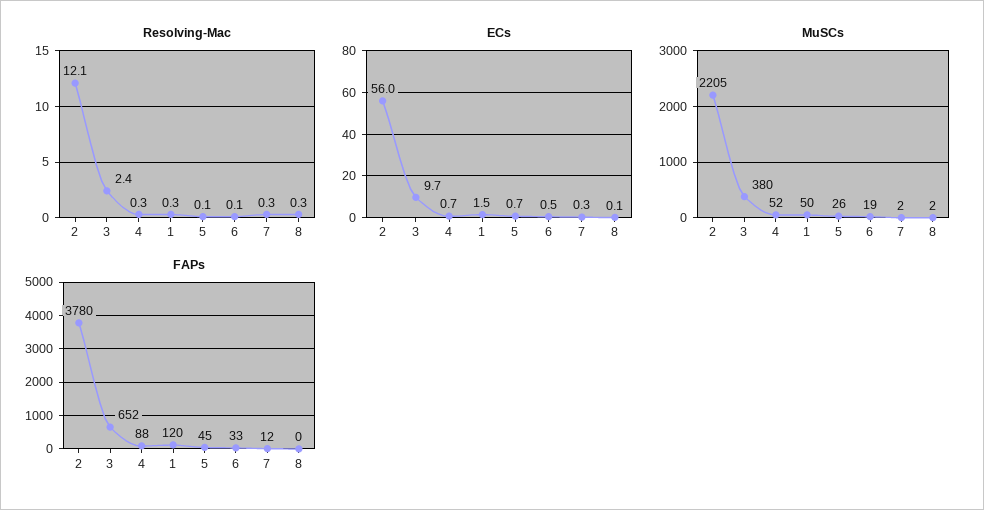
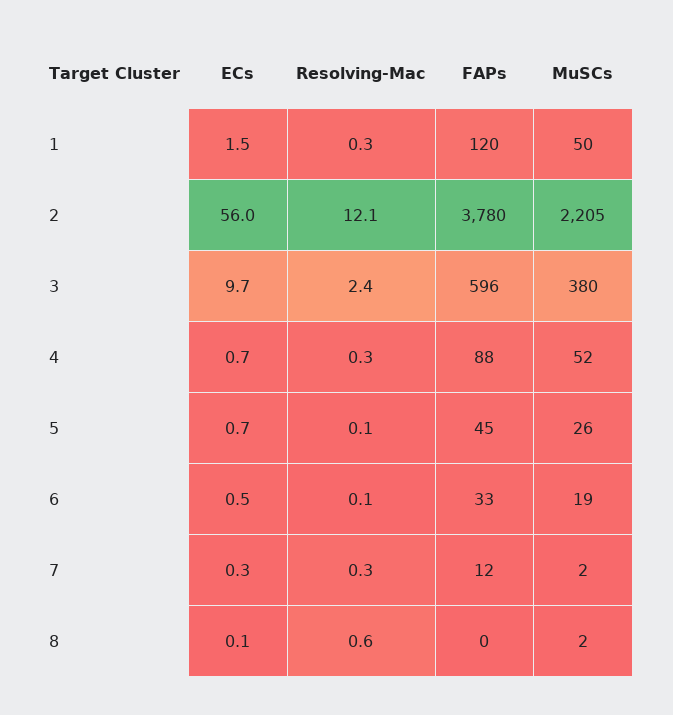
  {
    "Resolving-Mac": {
      "2": 12.1,
      "3": 2.4,
      "4": 0.3,
      "1": 0.3,
      "5": 0.1,
      "6": 0.1,
      "7": 0.3,
-     "8": 0.3
+     "8": 0.6
    },
    "ECs": {
      "2": 56,
      "3": 9.7,
      "4": 0.7,
      "1": 1.5,
      "5": 0.7,
      "6": 0.5,
      "7": 0.3,
      "8": 0.1
    },
    "MuSCs": {
      "2": 2205,
      "3": 380,
      "4": 52,
      "1": 50,
      "5": 26,
      "6": 19,
      "7": 2,
      "8": 2
    },
    "FAPs": {
      "2": 3780,
-     "3": 652,
+     "3": 596,
      "4": 88,
      "1": 120,
      "5": 45,
      "6": 33,
      "7": 12,
      "8": 0
    }
  }

